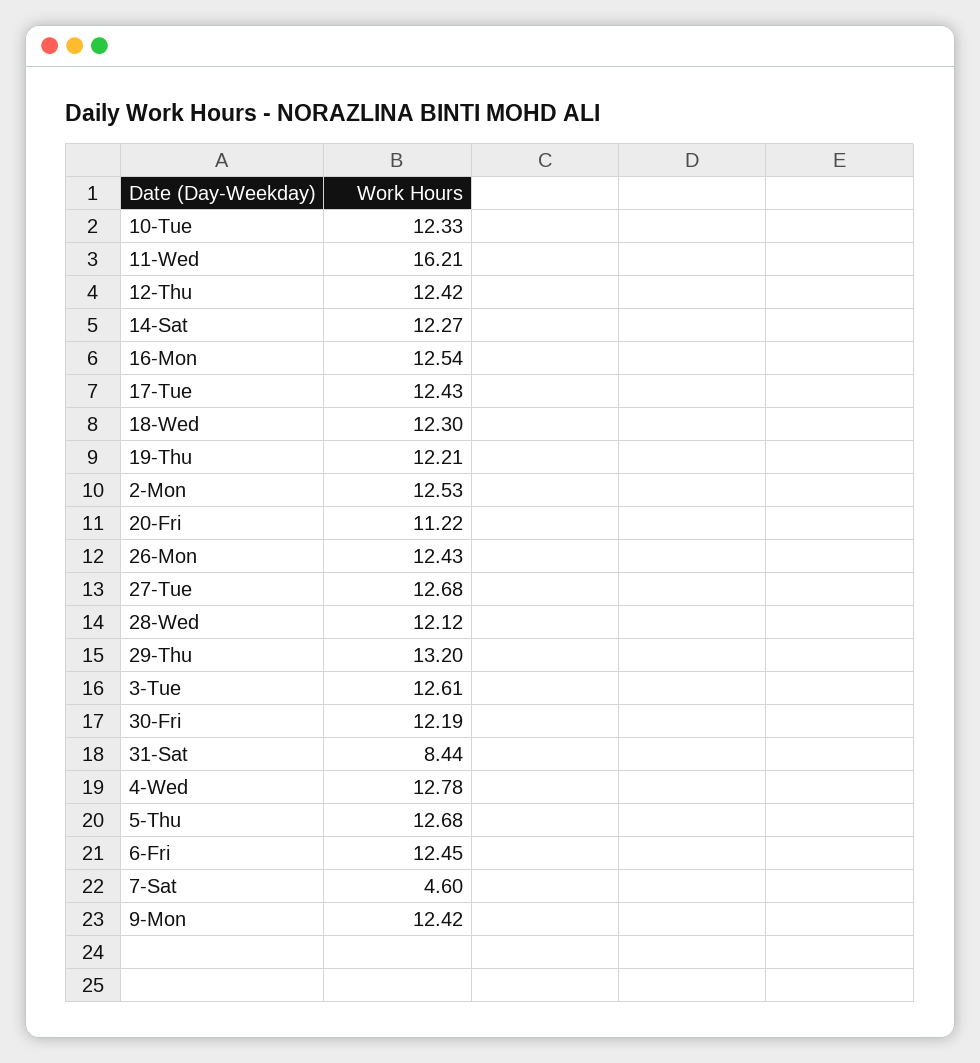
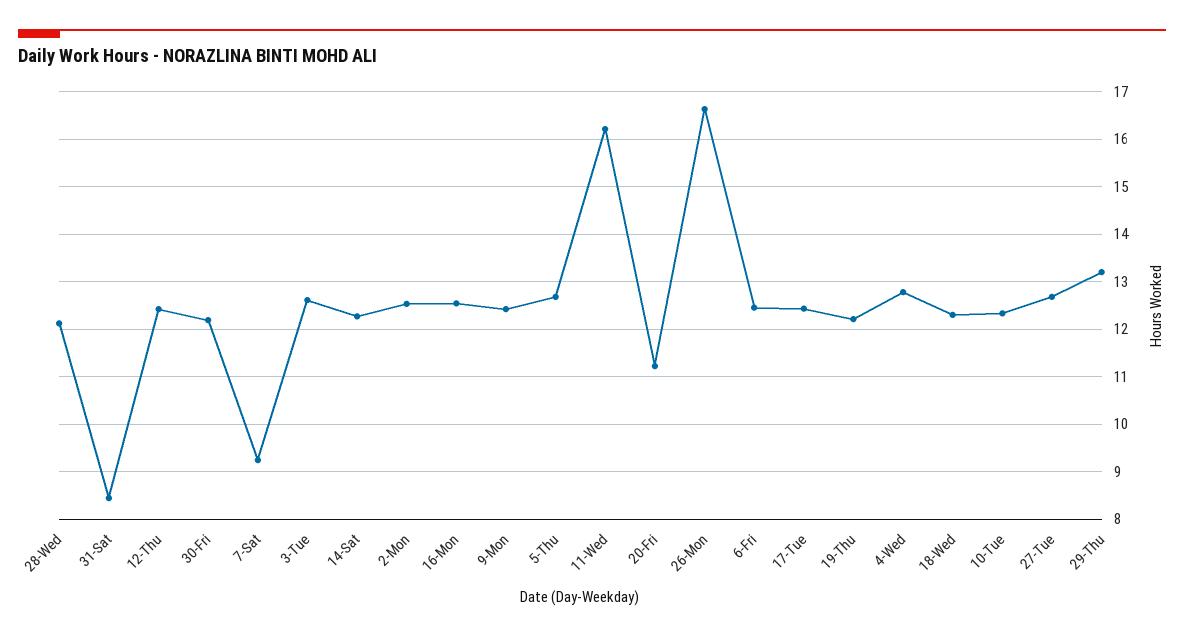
  {
    "10-Tue": 12.33,
    "11-Wed": 16.21,
    "12-Thu": 12.42,
    "14-Sat": 12.27,
    "16-Mon": 12.54,
    "17-Tue": 12.43,
    "18-Wed": 12.3,
    "19-Thu": 12.21,
    "2-Mon": 12.53,
    "20-Fri": 11.22,
-   "26-Mon": 12.43,
+   "26-Mon": 16.6,
    "27-Tue": 12.68,
    "28-Wed": 12.12,
    "29-Thu": 13.2,
    "3-Tue": 12.61,
    "30-Fri": 12.19,
    "31-Sat": 8.44,
    "4-Wed": 12.78,
    "5-Thu": 12.68,
    "6-Fri": 12.45,
-   "7-Sat": 4.6,
+   "7-Sat": 9.2,
    "9-Mon": 12.42
  }

